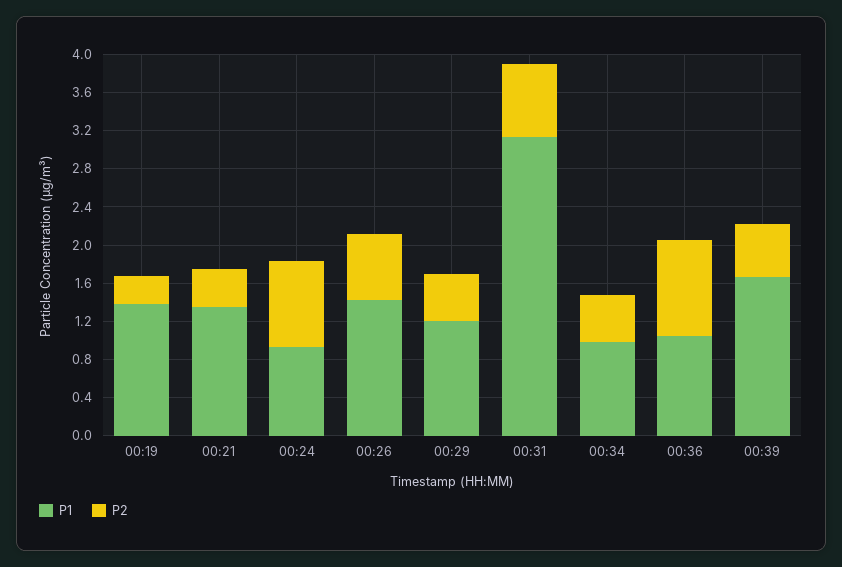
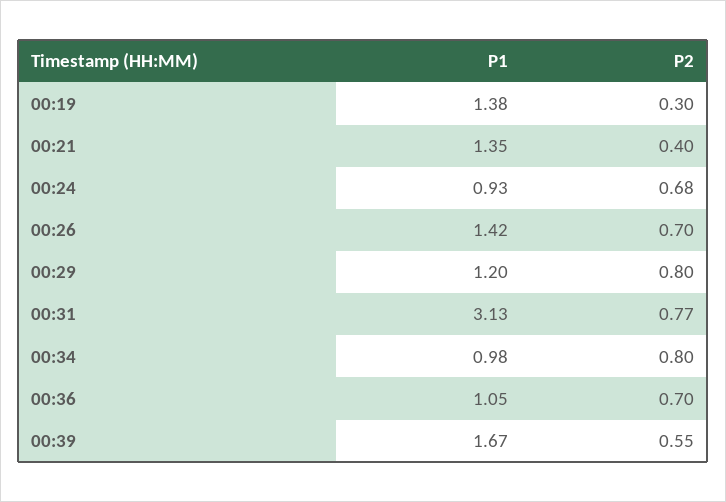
  {
    "P1": {
      "00:19": 1.38,
      "00:21": 1.35,
      "00:24": 0.93,
      "00:26": 1.42,
      "00:29": 1.2,
      "00:31": 3.13,
      "00:34": 0.98,
      "00:36": 1.05,
      "00:39": 1.67
    },
    "P2": {
      "00:19": 0.3,
      "00:21": 0.4,
-     "00:24": 0.9,
+     "00:24": 0.68,
      "00:26": 0.7,
-     "00:29": 0.5,
+     "00:29": 0.8,
      "00:31": 0.77,
-     "00:34": 0.5,
+     "00:34": 0.8,
-     "00:36": 1,
+     "00:36": 0.7,
      "00:39": 0.55
    }
  }

